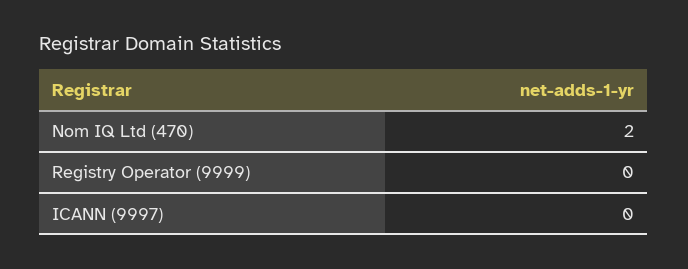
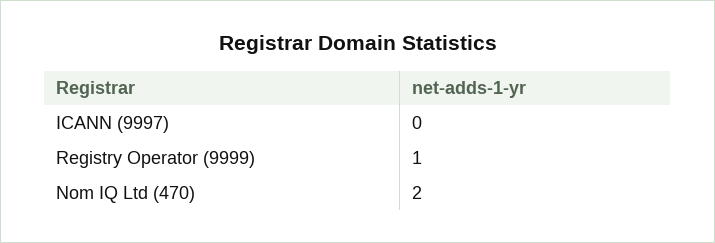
  {
    "Nom IQ Ltd (470)": 2,
-   "Registry Operator (9999)": 0,
+   "Registry Operator (9999)": 1,
    "ICANN (9997)": 0
  }

